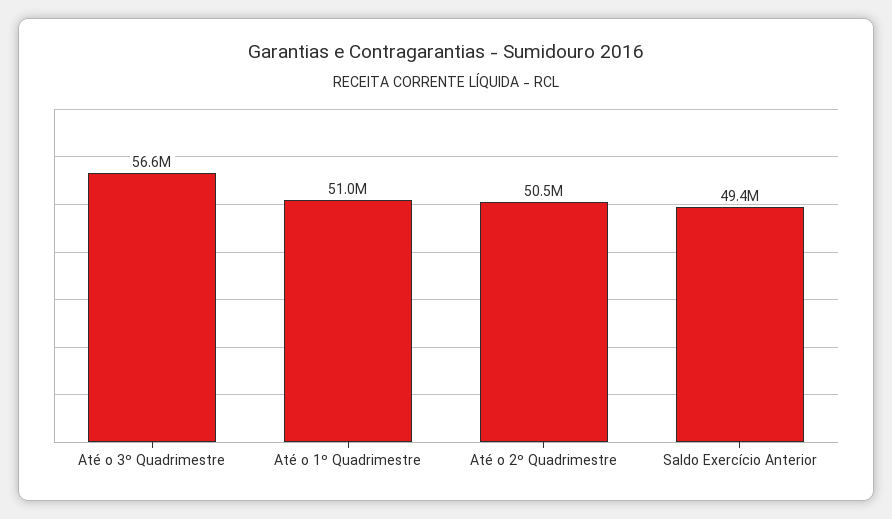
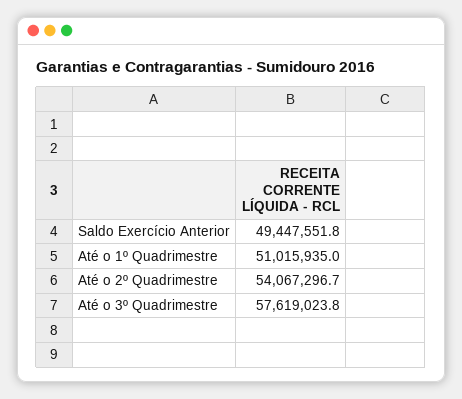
  {
-   "Até o 3º Quadrimestre": 56600000,
+   "Até o 3º Quadrimestre": 57619023.8,
    "Até o 1º Quadrimestre": 51015935,
-   "Até o 2º Quadrimestre": 50500000,
+   "Até o 2º Quadrimestre": 54067296.7,
    "Saldo Exercício Anterior": 49447551.8
  }

